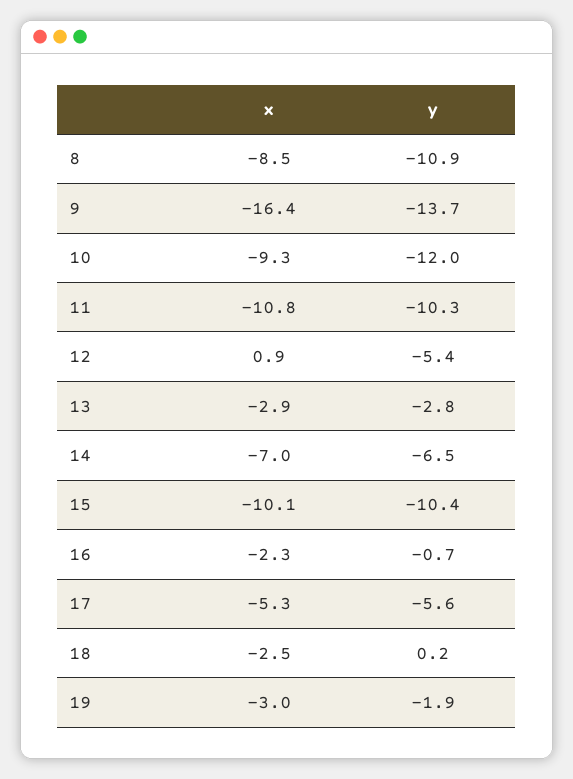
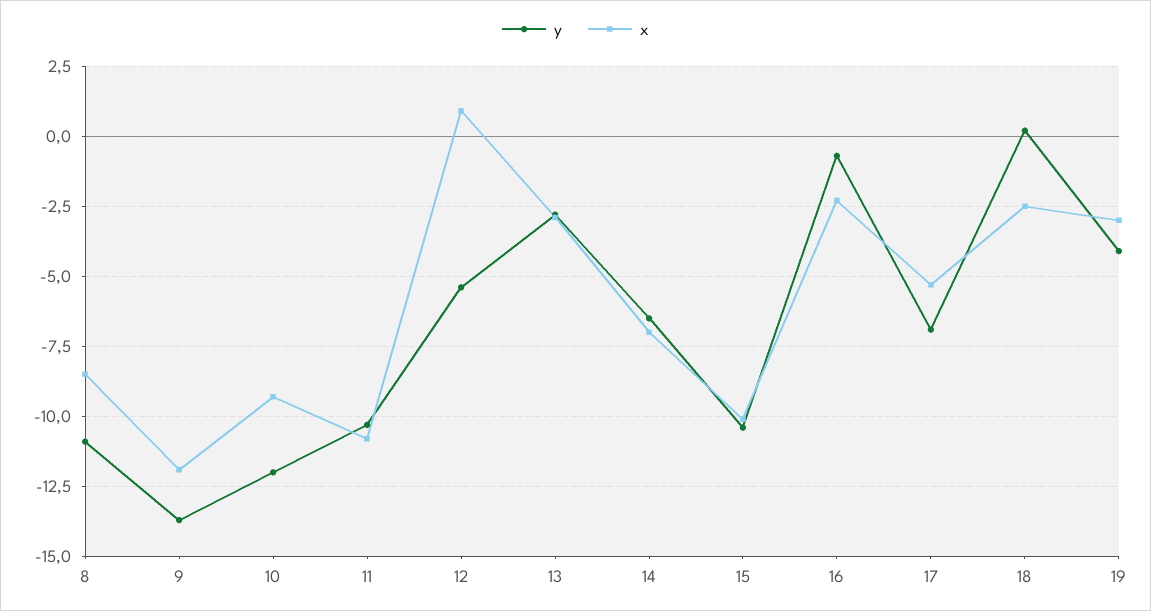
  {
    "x": {
      "8": -8.5,
-     "9": -16.4,
+     "9": -12,
      "10": -9.3,
      "11": -10.8,
      "12": 0.9,
      "13": -2.9,
      "14": -7,
      "15": -10.1,
      "16": -2.3,
      "17": -5.3,
      "18": -2.5,
      "19": -3
    },
    "y": {
      "8": -10.9,
      "9": -13.7,
      "10": -12,
      "11": -10.3,
      "12": -5.4,
      "13": -2.8,
      "14": -6.5,
      "15": -10.4,
      "16": -0.7,
-     "17": -5.6,
+     "17": -7,
      "18": 0.2,
-     "19": -1.9
+     "19": -4
    }
  }

